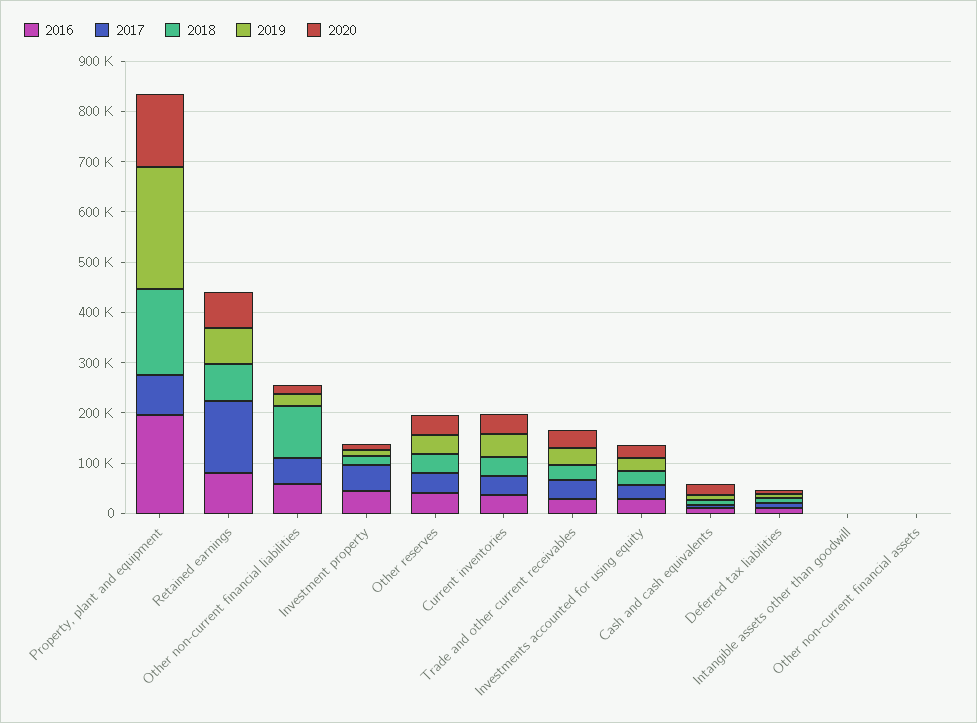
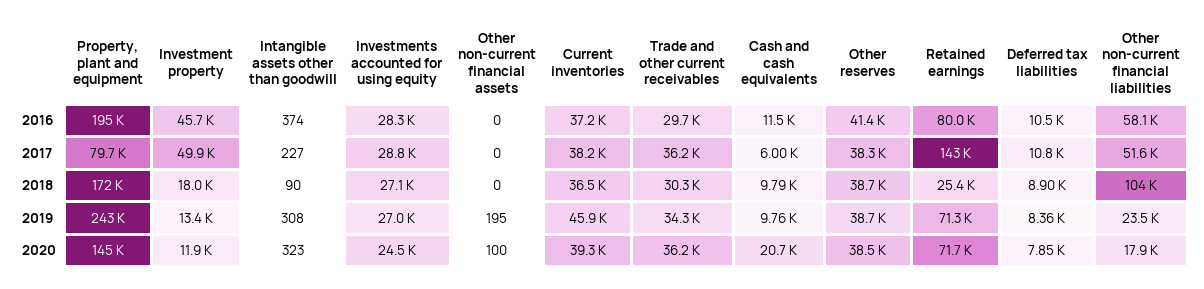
  {
    "2016": {
      "Property, plant and equipment": 195000,
      "Retained earnings": 80000,
      "Other non-current financial liabilities": 58100,
      "Investment property": 45700,
      "Other reserves": 41400,
      "Current inventories": 37200,
      "Trade and other current receivables": 29700,
      "Investments accounted for using equity": 28300,
      "Cash and cash equivalents": 11500,
      "Deferred tax liabilities": 10500,
      "Intangible assets other than goodwill": 374,
      "Other non-current financial assets": 0
    },
    "2017": {
      "Property, plant and equipment": 79700,
      "Retained earnings": 143000,
      "Other non-current financial liabilities": 51600,
      "Investment property": 49900,
      "Other reserves": 38300,
      "Current inventories": 38200,
      "Trade and other current receivables": 36200,
      "Investments accounted for using equity": 28800,
      "Cash and cash equivalents": 6000,
      "Deferred tax liabilities": 10800,
      "Intangible assets other than goodwill": 227,
      "Other non-current financial assets": 0
    },
    "2018": {
      "Property, plant and equipment": 172000,
-     "Retained earnings": 80000,
+     "Retained earnings": 25400,
      "Other non-current financial liabilities": 104000,
      "Investment property": 18000,
      "Other reserves": 38700,
      "Current inventories": 36500,
      "Trade and other current receivables": 30300,
      "Investments accounted for using equity": 27100,
      "Cash and cash equivalents": 9790,
      "Deferred tax liabilities": 8900,
      "Intangible assets other than goodwill": 90,
      "Other non-current financial assets": 0
    },
    "2019": {
      "Property, plant and equipment": 243000,
      "Retained earnings": 71300,
      "Other non-current financial liabilities": 23500,
      "Investment property": 13400,
      "Other reserves": 38700,
      "Current inventories": 45900,
      "Trade and other current receivables": 34300,
      "Investments accounted for using equity": 27000,
      "Cash and cash equivalents": 9760,
      "Deferred tax liabilities": 8360,
      "Intangible assets other than goodwill": 308,
      "Other non-current financial assets": 195
    },
    "2020": {
      "Property, plant and equipment": 145000,
      "Retained earnings": 71700,
      "Other non-current financial liabilities": 17900,
      "Investment property": 11900,
      "Other reserves": 38500,
      "Current inventories": 39300,
      "Trade and other current receivables": 36200,
      "Investments accounted for using equity": 24500,
      "Cash and cash equivalents": 20700,
      "Deferred tax liabilities": 7850,
      "Intangible assets other than goodwill": 323,
      "Other non-current financial assets": 100
    }
  }

